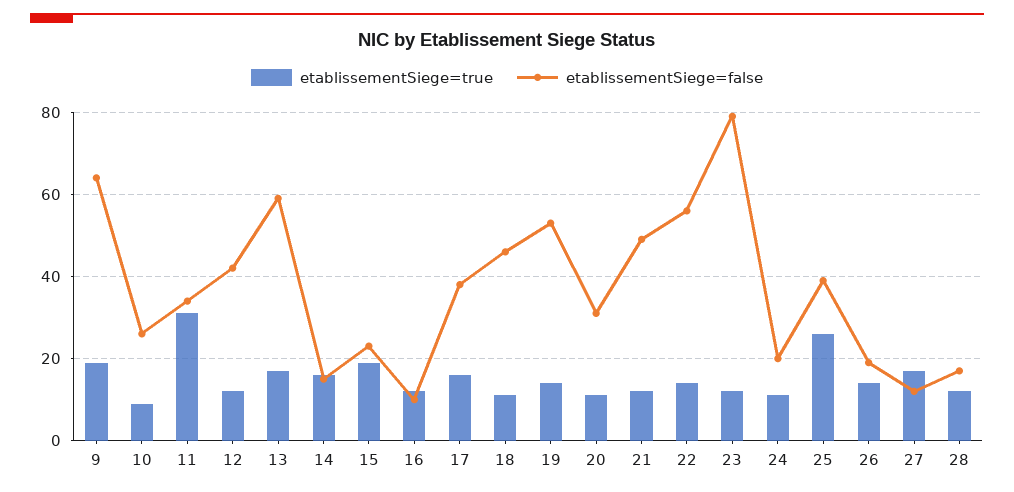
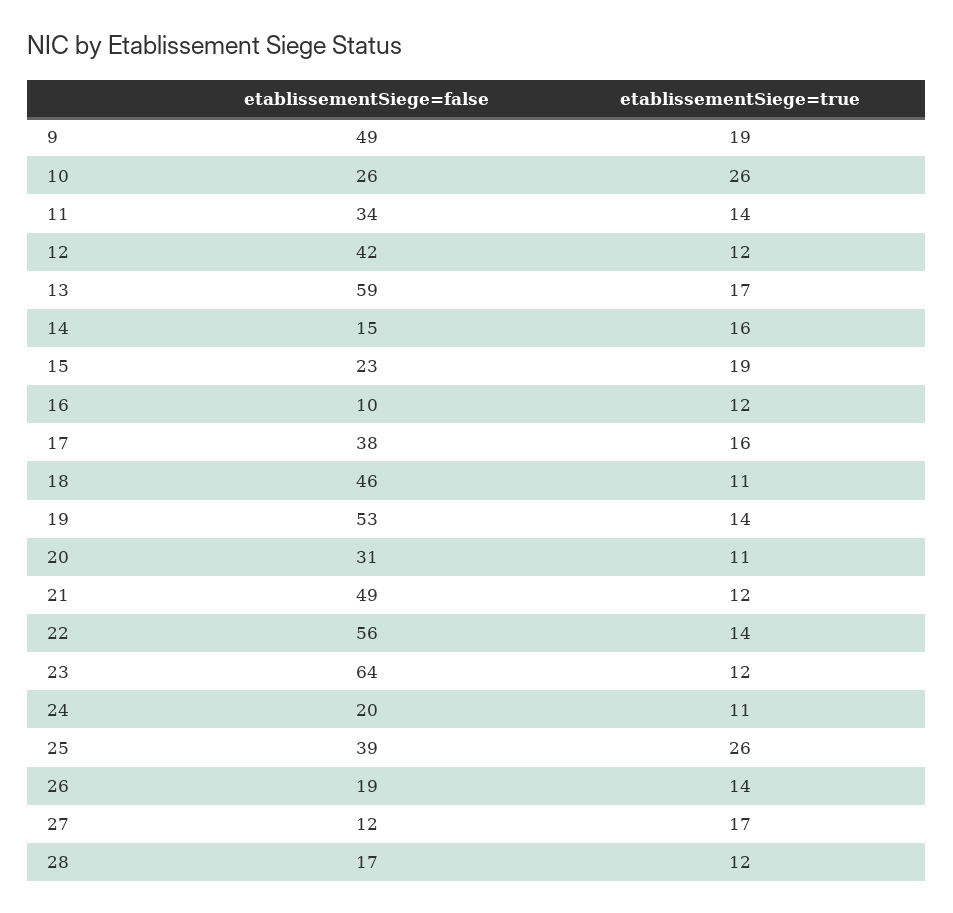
  {
    "etablissementSiege=true": {
      "9": 19,
-     "10": 10,
+     "10": 26,
-     "11": 30,
+     "11": 14,
      "12": 12,
      "13": 17,
      "14": 16,
      "15": 19,
      "16": 12,
      "17": 16,
      "18": 11,
      "19": 14,
      "20": 11,
      "21": 12,
      "22": 14,
      "23": 12,
      "24": 11,
      "25": 26,
      "26": 14,
      "27": 17,
      "28": 12
    },
    "etablissementSiege=false": {
-     "9": 65,
+     "9": 49,
      "10": 26,
      "11": 34,
      "12": 42,
      "13": 59,
      "14": 15,
      "15": 23,
      "16": 10,
      "17": 38,
      "18": 46,
      "19": 53,
      "20": 31,
      "21": 49,
      "22": 56,
-     "23": 80,
+     "23": 64,
      "24": 20,
      "25": 39,
      "26": 19,
      "27": 12,
      "28": 17
    }
  }

